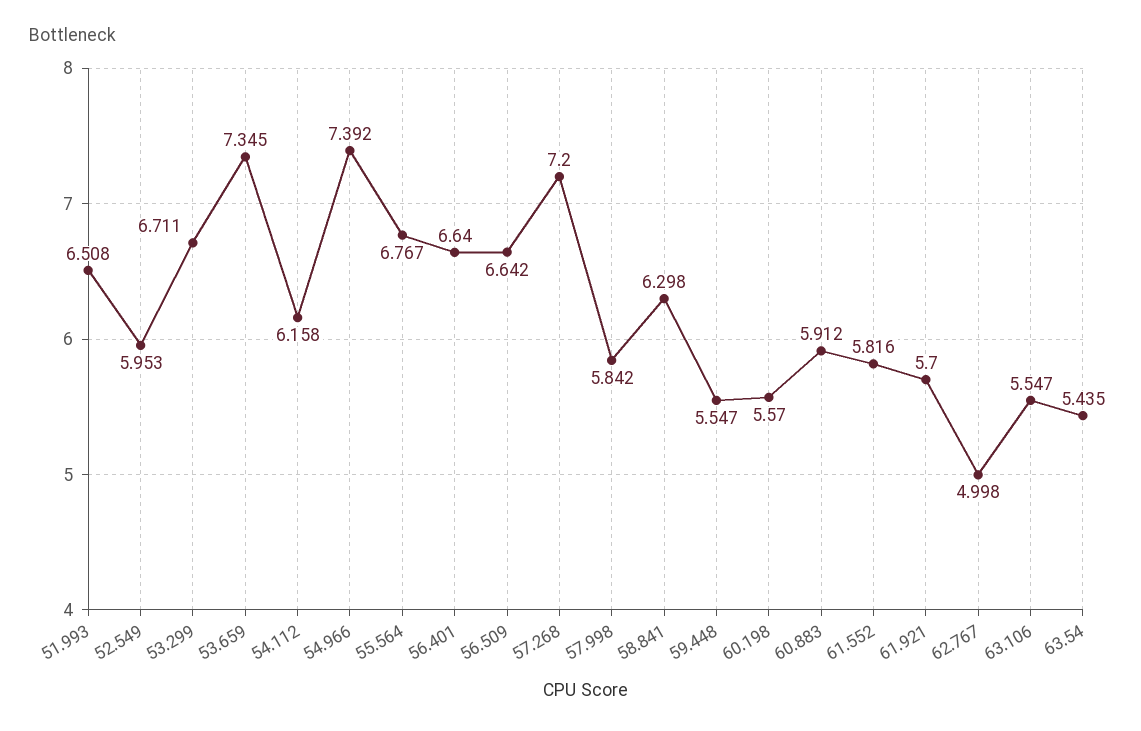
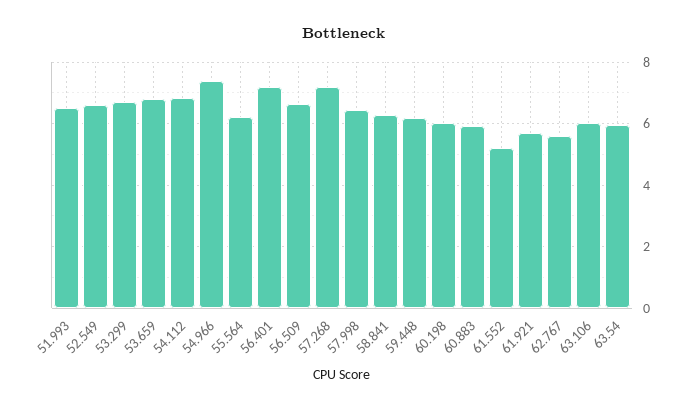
  {
    "51.993": 6.508,
-   "52.549": 5.953,
+   "52.549": 6.6,
    "53.299": 6.711,
-   "53.659": 7.345,
+   "53.659": 6.8,
-   "54.112": 6.158,
+   "54.112": 6.8,
    "54.966": 7.392,
-   "55.564": 6.767,
+   "55.564": 6.2,
-   "56.401": 6.64,
+   "56.401": 7.2,
    "56.509": 6.642,
    "57.268": 7.2,
-   "57.998": 5.842,
+   "57.998": 6.4,
    "58.841": 6.298,
-   "59.448": 5.547,
+   "59.448": 6.2,
-   "60.198": 5.57,
+   "60.198": 6,
    "60.883": 5.912,
-   "61.552": 5.816,
+   "61.552": 5.2,
    "61.921": 5.7,
-   "62.767": 4.998,
+   "62.767": 5.6,
-   "63.106": 5.547,
+   "63.106": 6,
-   "63.54": 5.435
+   "63.54": 6
  }

